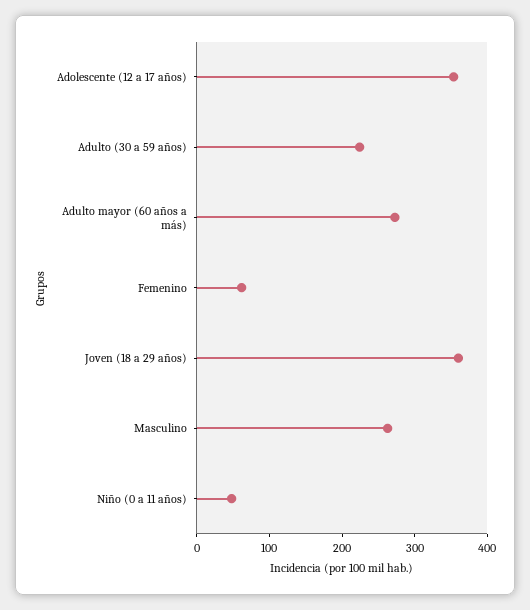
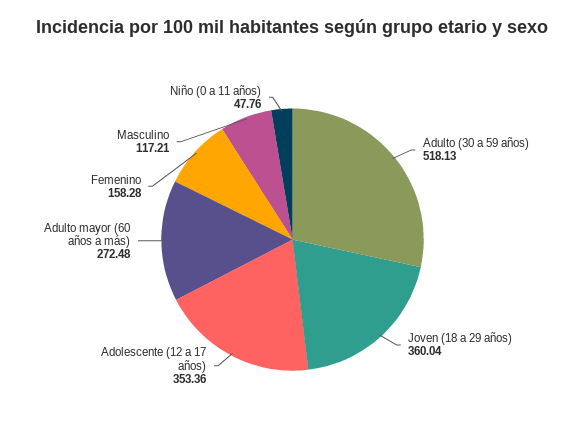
  {
    "Adolescente (12 a 17 años)": 353.36,
-   "Adulto (30 a 59 años)": 220,
+   "Adulto (30 a 59 años)": 518.13,
    "Adulto mayor (60 años a más)": 272.48,
-   "Femenino": 60,
+   "Femenino": 158.28,
    "Joven (18 a 29 años)": 360.04,
-   "Masculino": 260,
+   "Masculino": 117.21,
    "Niño (0 a 11 años)": 47.76
  }

